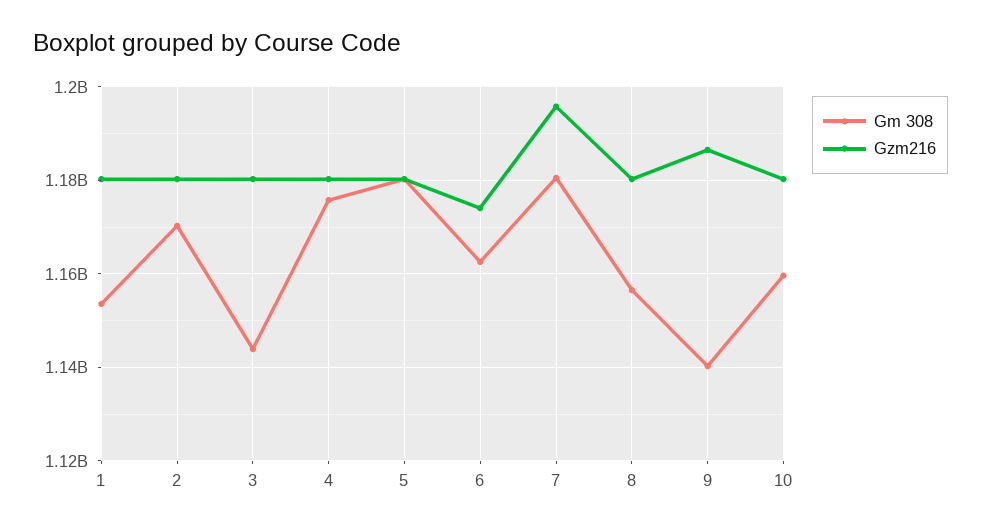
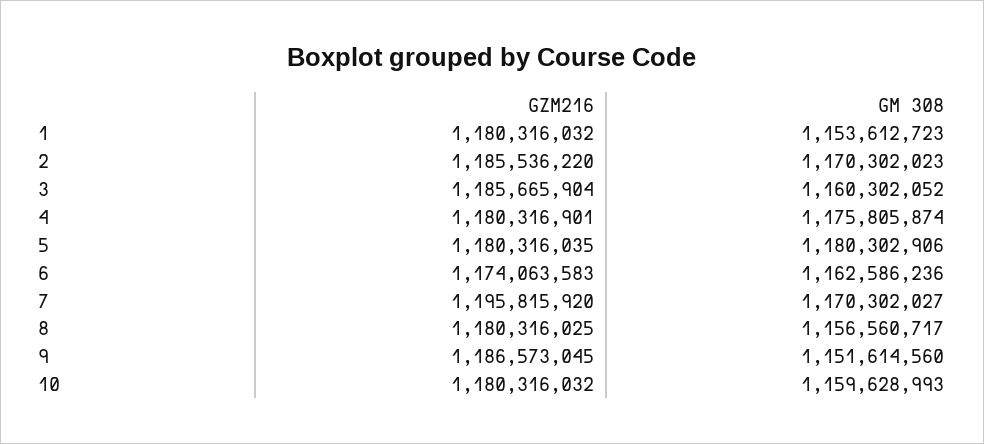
  {
    "Gm 308": {
      "1": 1153612723,
      "2": 1170302023,
-     "3": 1144000000,
+     "3": 1160302052,
      "4": 1175805874,
      "5": 1180302906,
      "6": 1162586236,
-     "7": 1180000000,
+     "7": 1170302027,
      "8": 1156560717,
-     "9": 1140000000,
+     "9": 1151614560,
      "10": 1159628993
    },
    "Gzm216": {
      "1": 1180316032,
-     "2": 1180000000,
+     "2": 1185536220,
-     "3": 1180000000,
+     "3": 1185665904,
      "4": 1180316901,
      "5": 1180316035,
      "6": 1174063583,
      "7": 1195815920,
      "8": 1180316025,
      "9": 1186573045,
      "10": 1180316032
    }
  }

